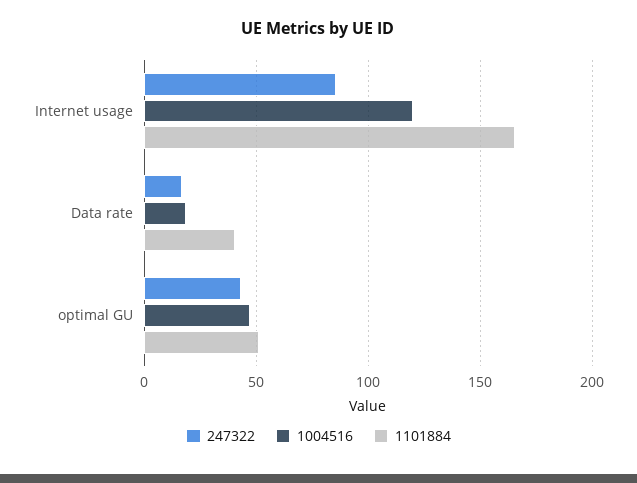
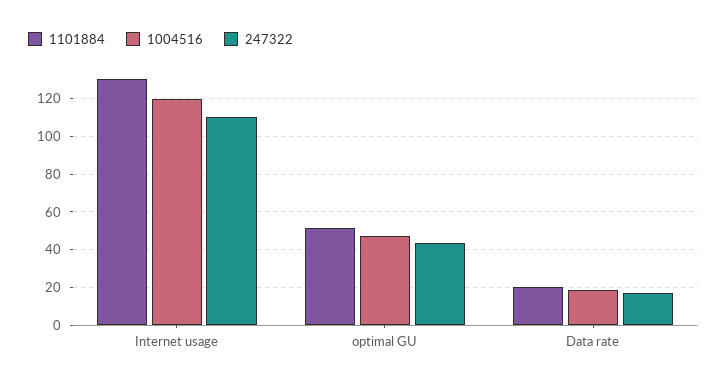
  {
    "247322": {
-     "Internet usage": 85,
+     "Internet usage": 110,
      "Data rate": 15,
      "optimal GU": 45
    },
    "1004516": {
      "Internet usage": 120,
      "Data rate": 20,
      "optimal GU": 45
    },
    "1101884": {
-     "Internet usage": 165,
+     "Internet usage": 130,
-     "Data rate": 40,
+     "Data rate": 20,
      "optimal GU": 50
    }
  }

